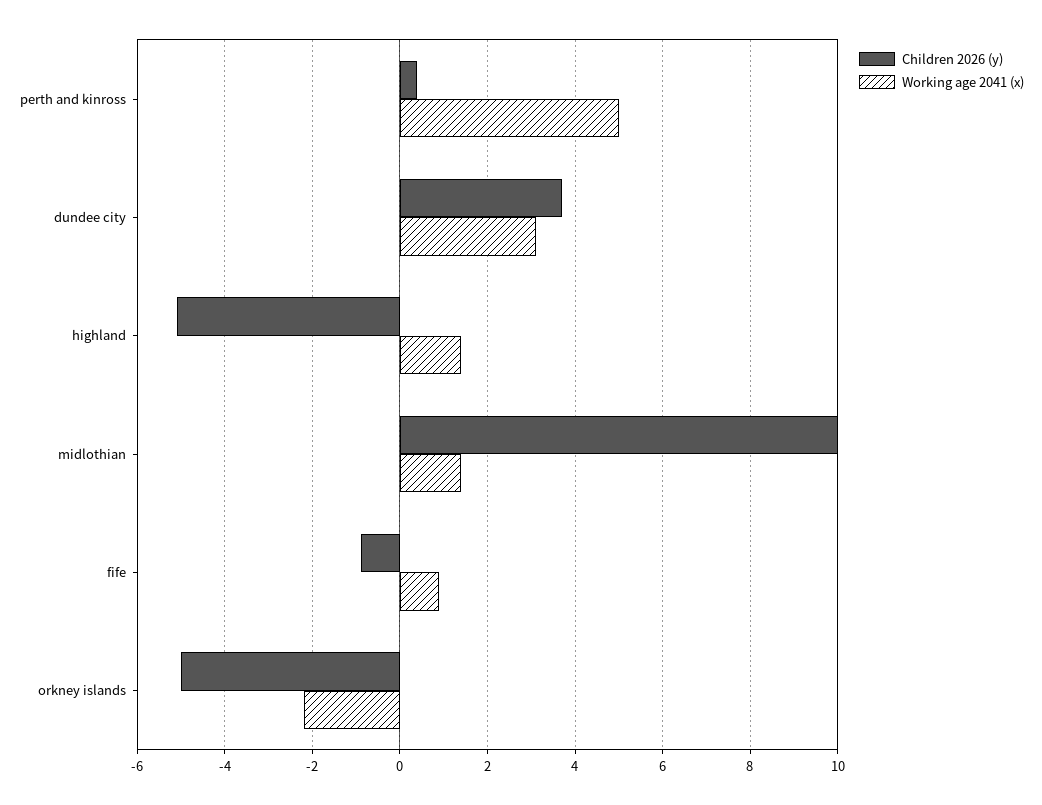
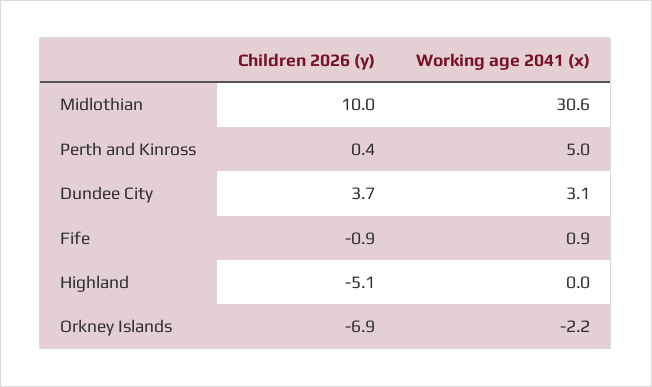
  {
    "Children 2026 (y)": {
      "perth and kinross": 0.4,
      "dundee city": 3.7,
      "highland": -5.1,
      "midlothian": 10,
      "fife": -0.9,
-     "orkney islands": -5
+     "orkney islands": -6.9
    },
    "Working age 2041 (x)": {
      "perth and kinross": 5,
      "dundee city": 3.1,
-     "highland": 1.5,
+     "highland": 0,
-     "midlothian": 1.5,
+     "midlothian": 30.6,
      "fife": 0.9,
      "orkney islands": -2.2
    }
  }

